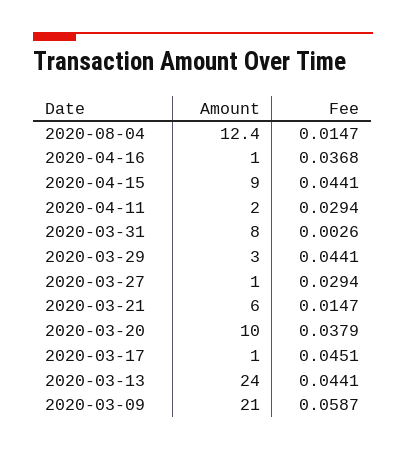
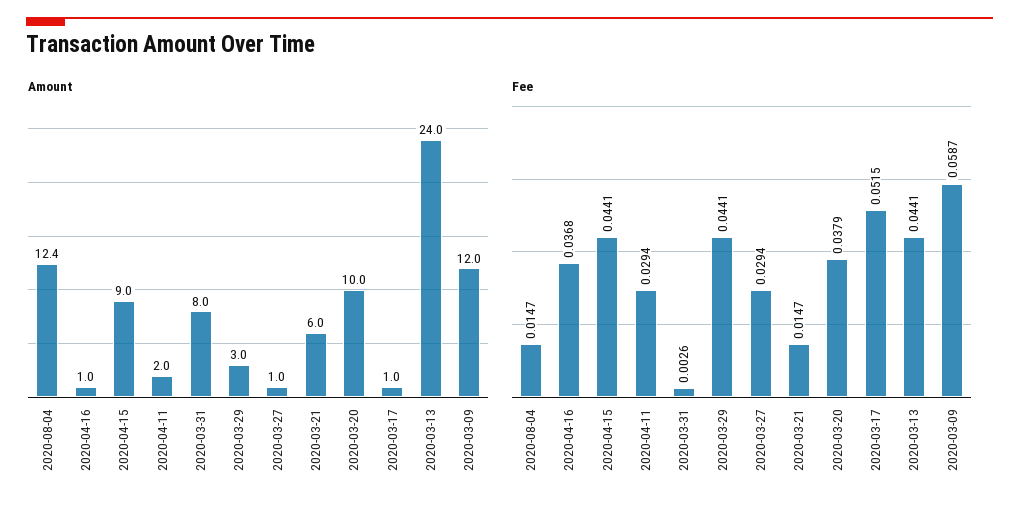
  {
    "Amount": {
      "2020-08-04": 12.4,
      "2020-04-16": 1,
      "2020-04-15": 9,
      "2020-04-11": 2,
      "2020-03-31": 8,
      "2020-03-29": 3,
      "2020-03-27": 1,
      "2020-03-21": 6,
      "2020-03-20": 10,
      "2020-03-17": 1,
      "2020-03-13": 24,
-     "2020-03-09": 21
+     "2020-03-09": 12
    },
    "Fee": {
      "2020-08-04": 0.0147,
      "2020-04-16": 0.0368,
      "2020-04-15": 0.0441,
      "2020-04-11": 0.0294,
      "2020-03-31": 0.0026,
      "2020-03-29": 0.0441,
      "2020-03-27": 0.0294,
      "2020-03-21": 0.0147,
      "2020-03-20": 0.0379,
-     "2020-03-17": 0.0451,
+     "2020-03-17": 0.0515,
      "2020-03-13": 0.0441,
      "2020-03-09": 0.0587
    }
  }

